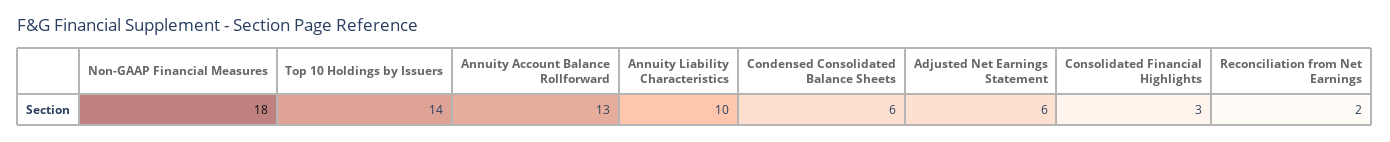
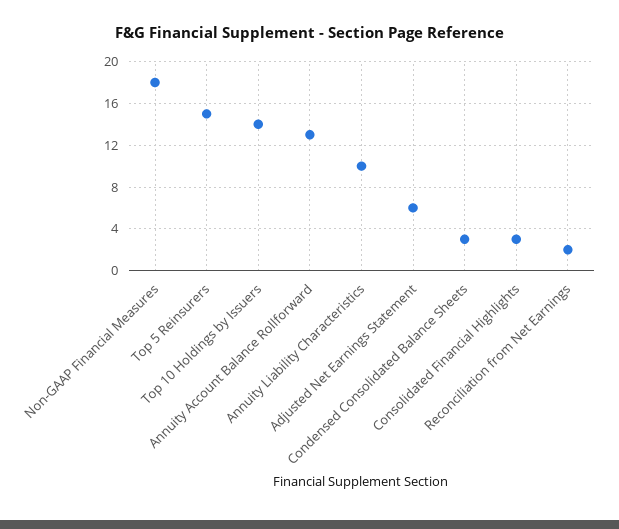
  {
    "Non-GAAP Financial Measures": 18,
    "Top 10 Holdings by Issuers": 14,
    "Annuity Account Balance Rollforward": 13,
    "Annuity Liability Characteristics": 10,
-   "Condensed Consolidated Balance Sheets": 6,
+   "Condensed Consolidated Balance Sheets": 3,
    "Adjusted Net Earnings Statement": 6,
    "Consolidated Financial Highlights": 3,
-   "Reconciliation from Net Earnings": 2
+   "Reconciliation from Net Earnings": 2,
+   "Top 5 Reinsurers": 15
  }

